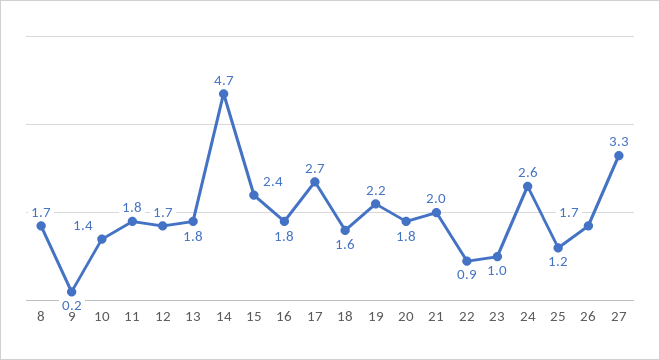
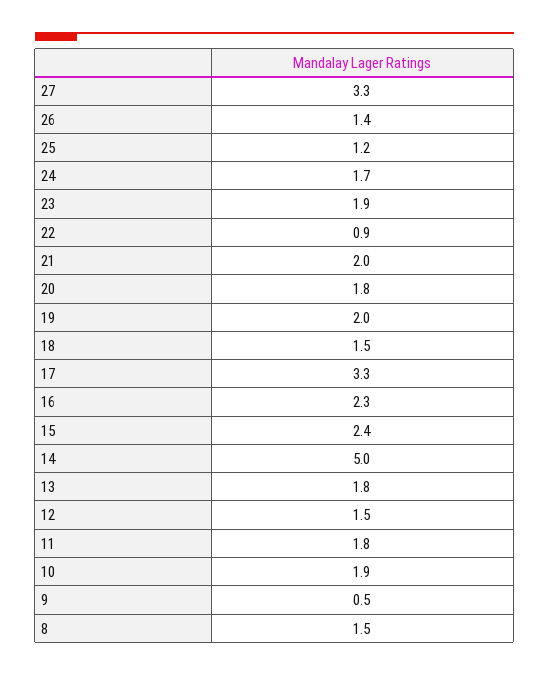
  {
-   "8": 1.7,
+   "8": 1.5,
-   "9": 0.2,
+   "9": 0.5,
-   "10": 1.4,
+   "10": 1.9,
    "11": 1.8,
-   "12": 1.7,
+   "12": 1.5,
    "13": 1.8,
-   "14": 4.7,
+   "14": 5,
    "15": 2.4,
-   "16": 1.8,
+   "16": 2.3,
-   "17": 2.7,
+   "17": 3.3,
-   "18": 1.6,
+   "18": 1.5,
-   "19": 2.2,
+   "19": 2,
    "20": 1.8,
    "21": 2,
    "22": 0.9,
-   "23": 1,
+   "23": 1.9,
-   "24": 2.6,
+   "24": 1.7,
    "25": 1.2,
-   "26": 1.7,
+   "26": 1.4,
    "27": 3.3
  }

